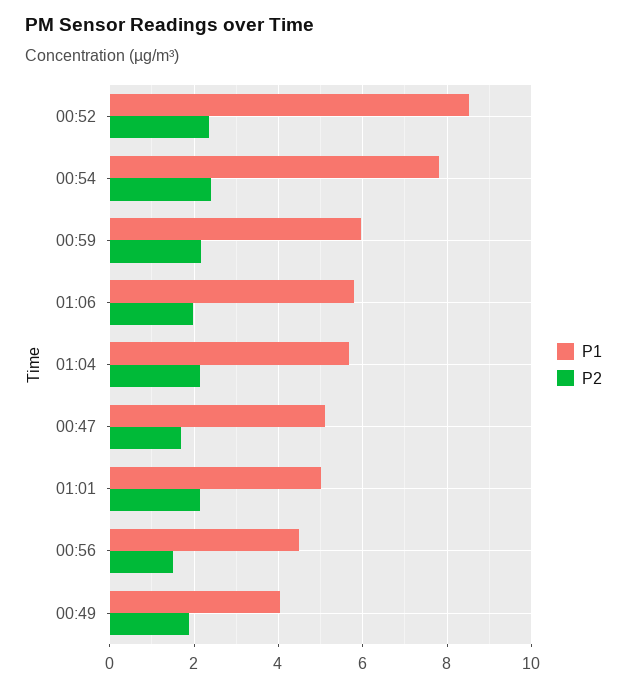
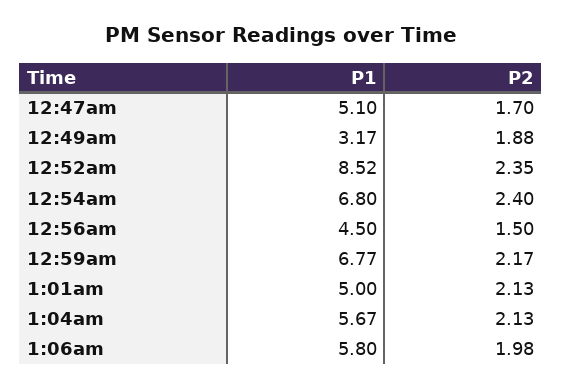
  {
    "P1": {
      "00:52": 8.52,
-     "00:54": 7.8,
+     "00:54": 6.8,
-     "00:59": 6,
+     "00:59": 6.77,
      "01:06": 5.8,
      "01:04": 5.67,
      "00:47": 5.1,
      "01:01": 5,
      "00:56": 4.5,
-     "00:49": 4
+     "00:49": 3.17
    },
    "P2": {
      "00:52": 2.35,
      "00:54": 2.4,
      "00:59": 2.17,
      "01:06": 1.98,
      "01:04": 2.13,
      "00:47": 1.7,
      "01:01": 2.13,
      "00:56": 1.5,
      "00:49": 1.88
    }
  }

